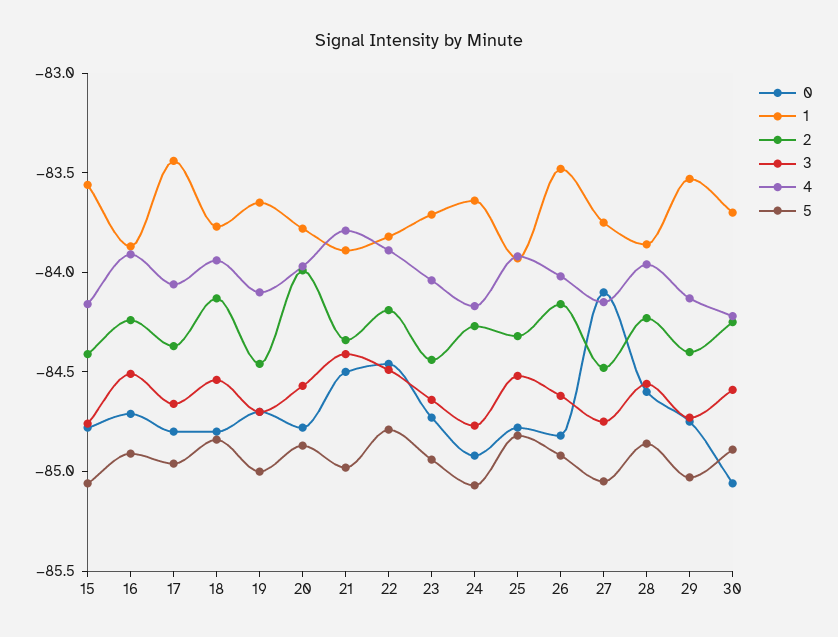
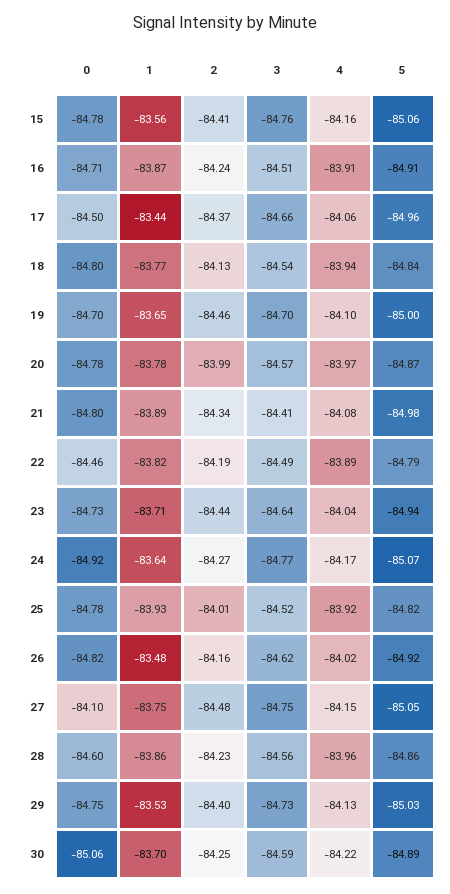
  {
    "0": {
      "15": -84.78,
      "16": -84.71,
-     "17": -84.8,
+     "17": -84.5,
      "18": -84.8,
      "19": -84.7,
      "20": -84.78,
-     "21": -84.5,
+     "21": -84.8,
      "22": -84.46,
      "23": -84.73,
      "24": -84.92,
      "25": -84.78,
      "26": -84.82,
      "27": -84.1,
      "28": -84.6,
      "29": -84.75,
      "30": -85.06
    },
    "1": {
      "15": -83.56,
      "16": -83.87,
      "17": -83.44,
      "18": -83.77,
      "19": -83.65,
      "20": -83.78,
      "21": -83.89,
      "22": -83.82,
      "23": -83.71,
      "24": -83.64,
      "25": -83.93,
      "26": -83.48,
      "27": -83.75,
      "28": -83.86,
      "29": -83.53,
      "30": -83.7
    },
    "2": {
      "15": -84.41,
      "16": -84.24,
      "17": -84.37,
      "18": -84.13,
      "19": -84.46,
      "20": -83.99,
      "21": -84.34,
      "22": -84.19,
      "23": -84.44,
      "24": -84.27,
-     "25": -84.3,
+     "25": -84.01,
      "26": -84.16,
      "27": -84.48,
      "28": -84.23,
      "29": -84.4,
      "30": -84.25
    },
    "3": {
      "15": -84.76,
      "16": -84.51,
      "17": -84.66,
      "18": -84.54,
      "19": -84.7,
      "20": -84.57,
      "21": -84.41,
      "22": -84.49,
      "23": -84.64,
      "24": -84.77,
      "25": -84.52,
      "26": -84.62,
      "27": -84.75,
      "28": -84.56,
      "29": -84.73,
      "30": -84.59
    },
    "4": {
      "15": -84.16,
      "16": -83.91,
      "17": -84.06,
      "18": -83.94,
      "19": -84.1,
      "20": -83.97,
-     "21": -83.8,
+     "21": -84.08,
      "22": -83.89,
      "23": -84.04,
      "24": -84.17,
      "25": -83.92,
      "26": -84.02,
      "27": -84.15,
      "28": -83.96,
      "29": -84.13,
      "30": -84.22
    },
    "5": {
      "15": -85.06,
      "16": -84.91,
      "17": -84.96,
      "18": -84.84,
      "19": -85,
      "20": -84.87,
      "21": -84.98,
      "22": -84.79,
      "23": -84.94,
      "24": -85.07,
      "25": -84.82,
      "26": -84.92,
      "27": -85.05,
      "28": -84.86,
      "29": -85.03,
      "30": -84.89
    }
  }

